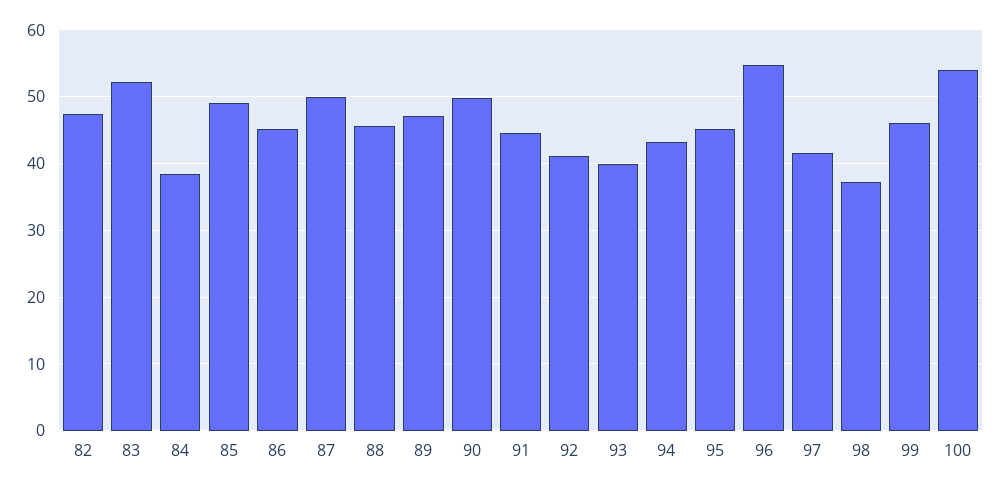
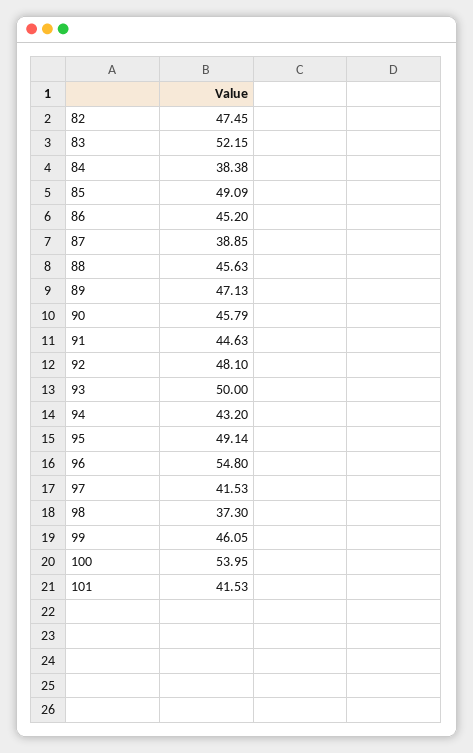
  {
    "82": 47.45,
    "83": 52.15,
    "84": 38.38,
    "85": 49.09,
    "86": 45.2,
-   "87": 50,
+   "87": 38.85,
    "88": 45.63,
    "89": 47.13,
-   "90": 50,
+   "90": 45.79,
    "91": 44.63,
-   "92": 41,
+   "92": 48.1,
-   "93": 40,
+   "93": 50,
    "94": 43.2,
-   "95": 45,
+   "95": 49.14,
    "96": 54.8,
    "97": 41.53,
    "98": 37.3,
    "99": 46.05,
-   "100": 53.95
+   "100": 53.95,
+   "101": 41.53
  }

